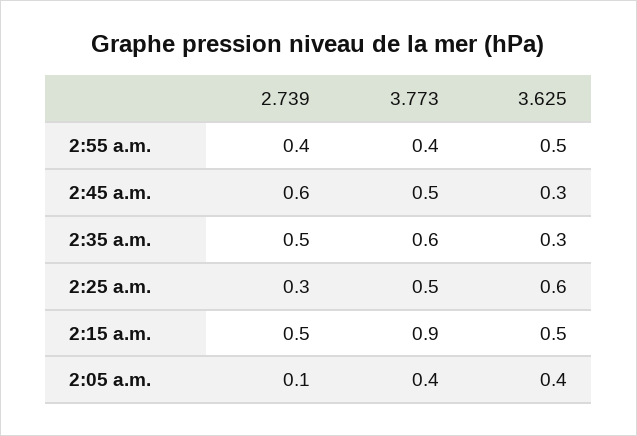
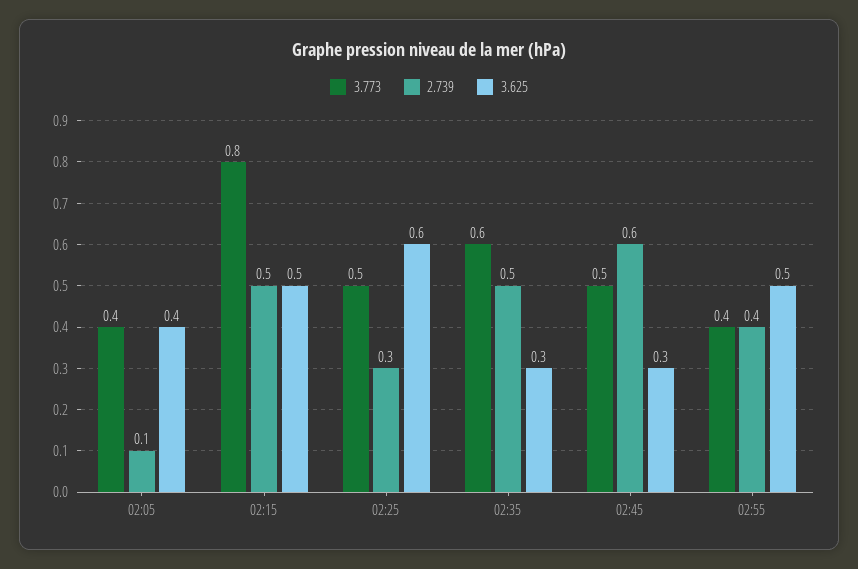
  {
    "2.739": {
      "2:55 a.m.": 0.4,
      "2:45 a.m.": 0.6,
      "2:35 a.m.": 0.5,
      "2:25 a.m.": 0.3,
      "2:15 a.m.": 0.5,
      "2:05 a.m.": 0.1
    },
    "3.773": {
      "2:55 a.m.": 0.4,
      "2:45 a.m.": 0.5,
      "2:35 a.m.": 0.6,
      "2:25 a.m.": 0.5,
-     "2:15 a.m.": 0.9,
+     "2:15 a.m.": 0.8,
      "2:05 a.m.": 0.4
    },
    "3.625": {
      "2:55 a.m.": 0.5,
      "2:45 a.m.": 0.3,
      "2:35 a.m.": 0.3,
      "2:25 a.m.": 0.6,
      "2:15 a.m.": 0.5,
      "2:05 a.m.": 0.4
    }
  }

